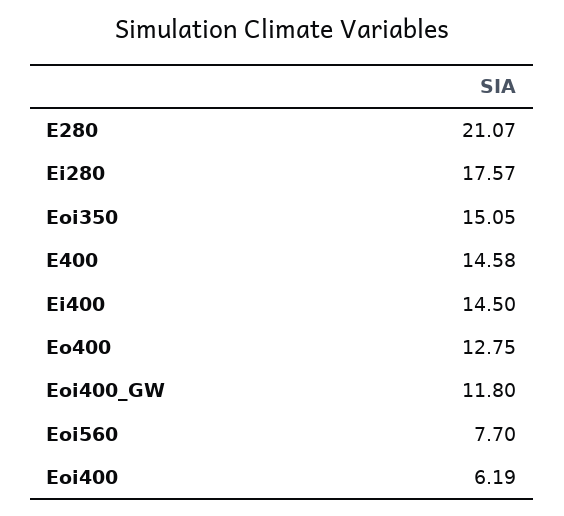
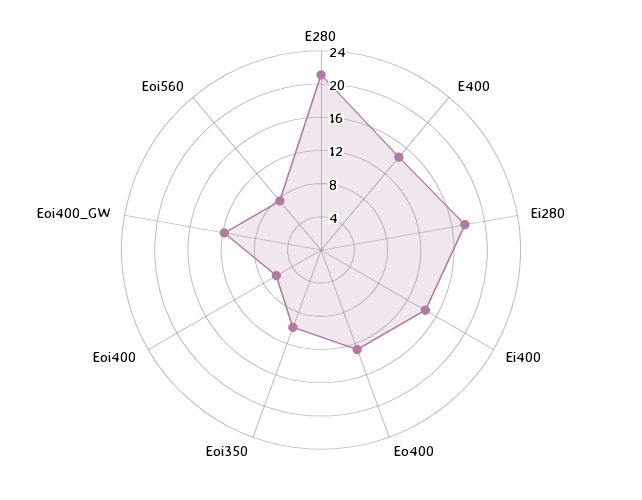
  {
    "E280": 21.07,
    "Ei280": 17.57,
-   "Eoi350": 15.05,
+   "Eoi350": 10,
    "E400": 14.58,
    "Ei400": 14.5,
    "Eo400": 12.75,
    "Eoi400_GW": 11.8,
    "Eoi560": 7.7,
    "Eoi400": 6.19
  }

